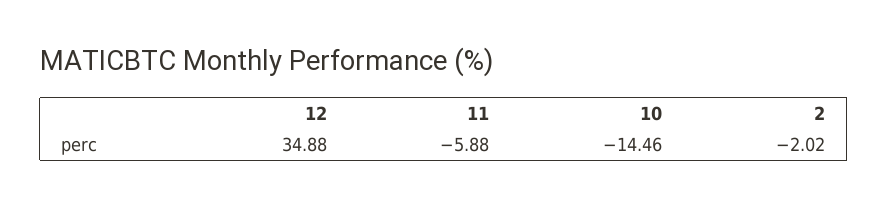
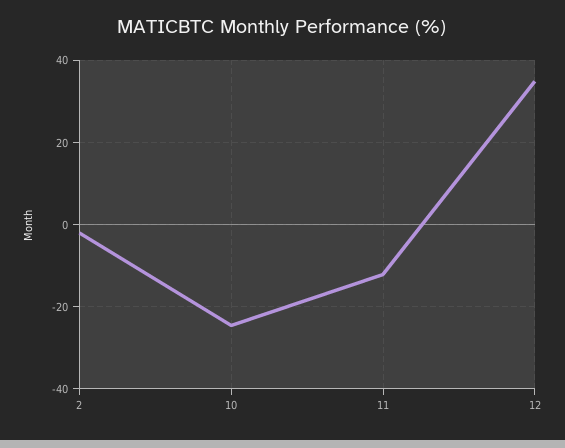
  {
    "12": 34.88,
-   "11": -5.88,
+   "11": -12,
-   "10": -14.46,
+   "10": -24,
    "2": -2.02
  }

